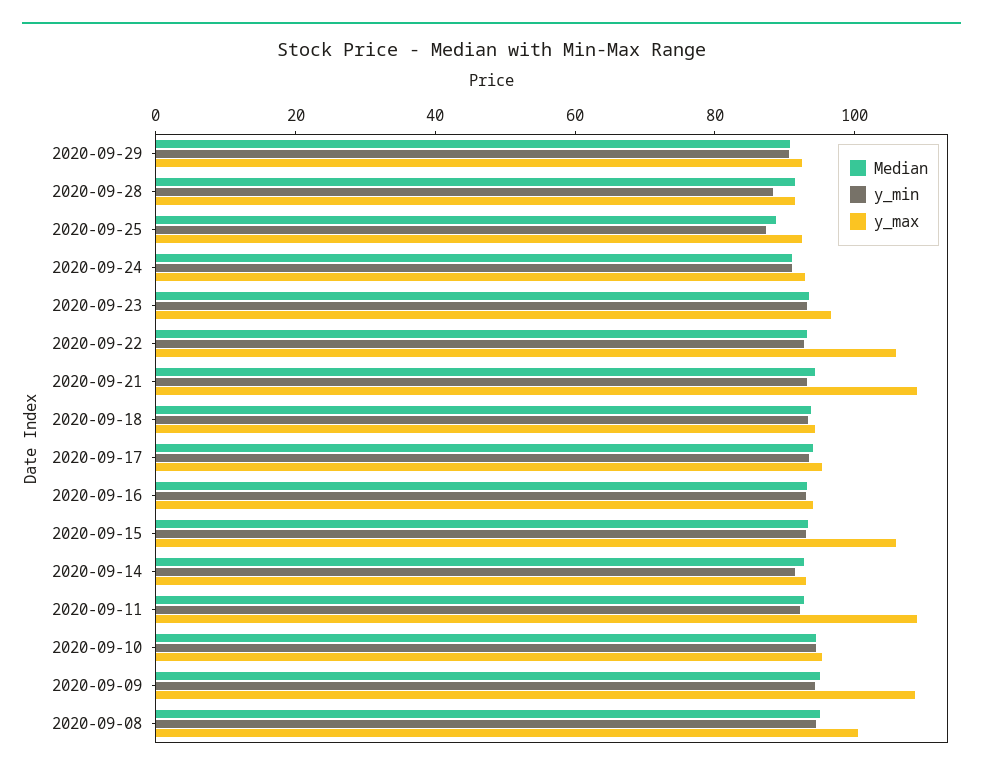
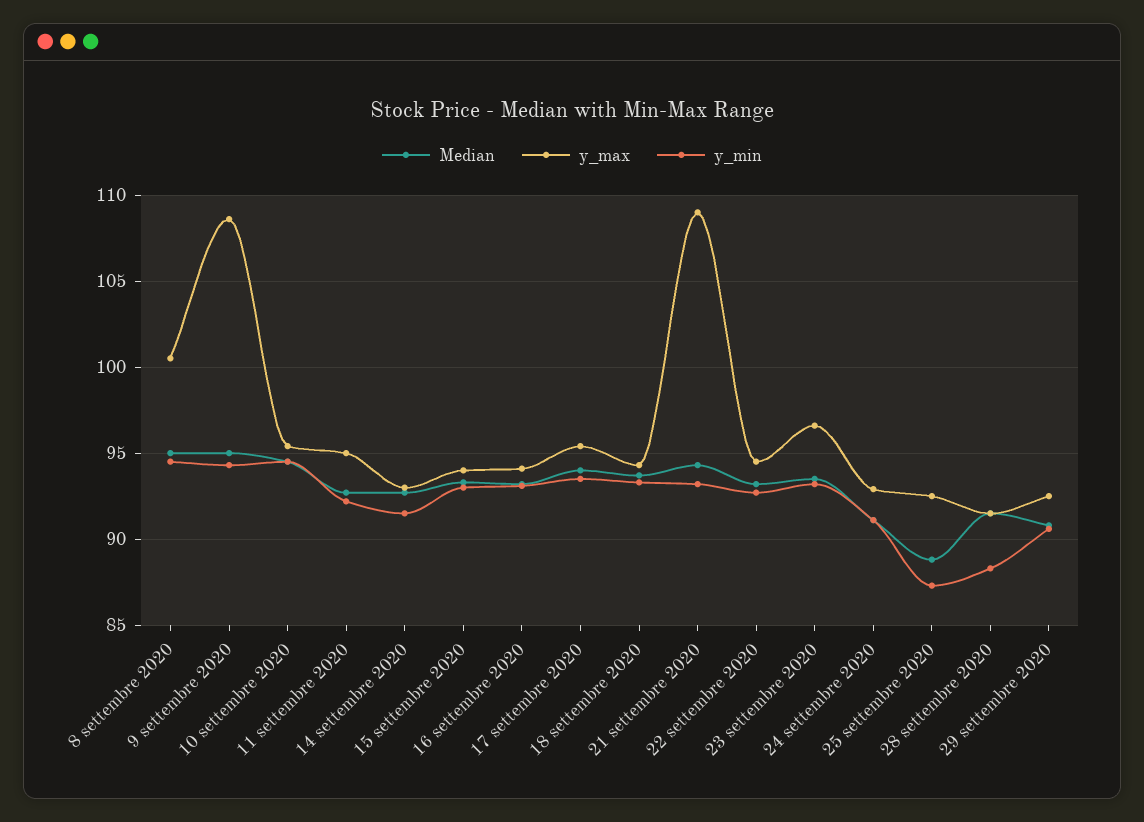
  {
    "Median": {
      "2020-09-29": 91,
      "2020-09-28": 91.5,
      "2020-09-25": 89,
      "2020-09-24": 91,
      "2020-09-23": 93.5,
      "2020-09-22": 93,
      "2020-09-21": 94.5,
      "2020-09-18": 93.5,
      "2020-09-17": 94,
      "2020-09-16": 93,
      "2020-09-15": 93.5,
      "2020-09-14": 92.5,
      "2020-09-11": 92.5,
      "2020-09-10": 94.5,
      "2020-09-09": 95,
      "2020-09-08": 95
    },
    "y_min": {
      "2020-09-29": 90.5,
      "2020-09-28": 88.5,
      "2020-09-25": 87.5,
      "2020-09-24": 91,
      "2020-09-23": 93,
      "2020-09-22": 92.5,
      "2020-09-21": 93,
      "2020-09-18": 93.5,
      "2020-09-17": 93.5,
      "2020-09-16": 93,
      "2020-09-15": 93,
      "2020-09-14": 91.5,
      "2020-09-11": 92,
      "2020-09-10": 94.5,
      "2020-09-09": 94.5,
      "2020-09-08": 94.5
    },
    "y_max": {
      "2020-09-29": 92.5,
      "2020-09-28": 91.5,
      "2020-09-25": 92.5,
      "2020-09-24": 93,
      "2020-09-23": 96.5,
-     "2020-09-22": 105,
+     "2020-09-22": 94.5,
      "2020-09-21": 109,
      "2020-09-18": 94.5,
      "2020-09-17": 95.5,
      "2020-09-16": 94,
-     "2020-09-15": 105,
+     "2020-09-15": 94,
      "2020-09-14": 93,
-     "2020-09-11": 110,
+     "2020-09-11": 95,
      "2020-09-10": 95.5,
      "2020-09-09": 108.5,
      "2020-09-08": 100.5
    }
  }

